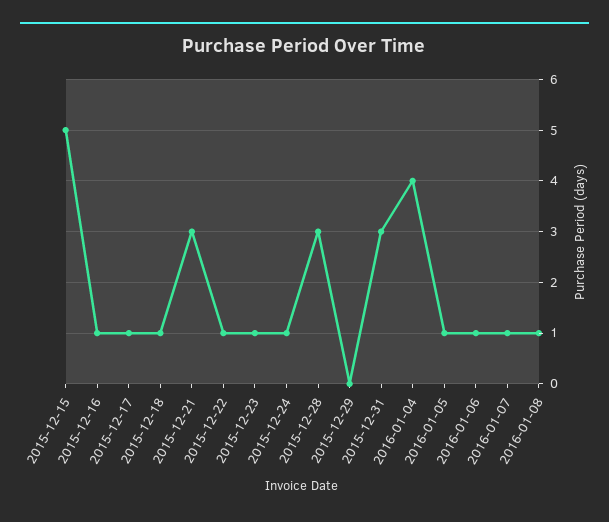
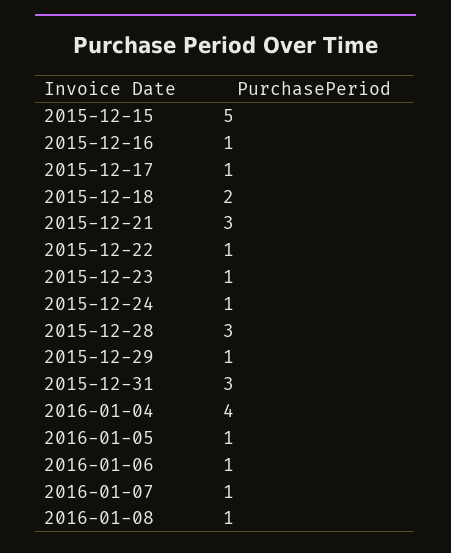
  {
    "2015-12-15": 5,
    "2015-12-16": 1,
    "2015-12-17": 1,
-   "2015-12-18": 1,
+   "2015-12-18": 2,
    "2015-12-21": 3,
    "2015-12-22": 1,
    "2015-12-23": 1,
    "2015-12-24": 1,
    "2015-12-28": 3,
-   "2015-12-29": 0,
+   "2015-12-29": 1,
    "2015-12-31": 3,
    "2016-01-04": 4,
    "2016-01-05": 1,
    "2016-01-06": 1,
    "2016-01-07": 1,
    "2016-01-08": 1
  }

